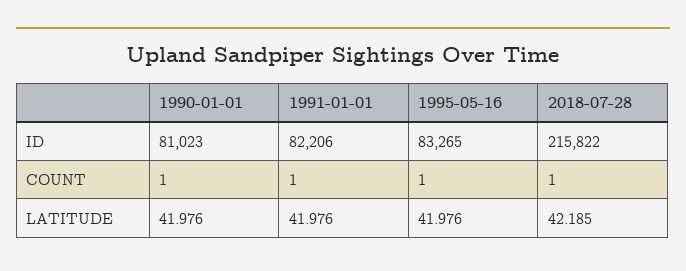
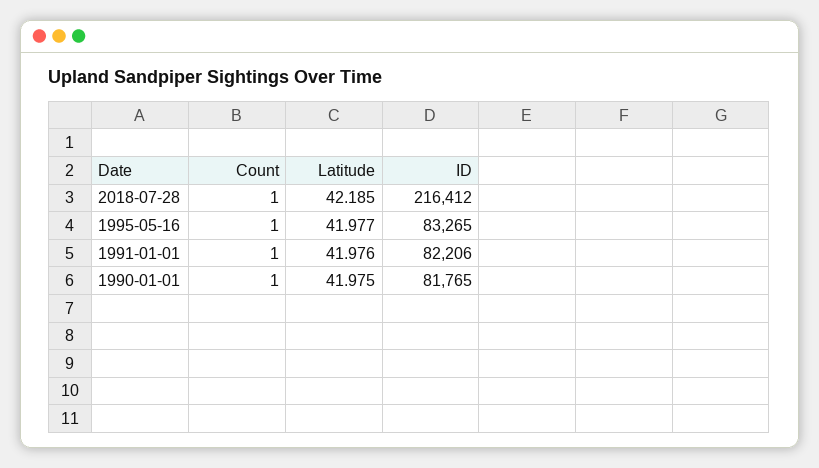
  {
    "1990-01-01": {
-     "ID": 81023,
+     "ID": 81765,
      "COUNT": 1,
-     "LATITUDE": 41.976
+     "LATITUDE": 41.975
    },
    "1991-01-01": {
      "ID": 82206,
      "COUNT": 1,
      "LATITUDE": 41.976
    },
    "1995-05-16": {
      "ID": 83265,
      "COUNT": 1,
-     "LATITUDE": 41.976
+     "LATITUDE": 41.977
    },
    "2018-07-28": {
-     "ID": 215822,
+     "ID": 216412,
      "COUNT": 1,
      "LATITUDE": 42.185
    }
  }

